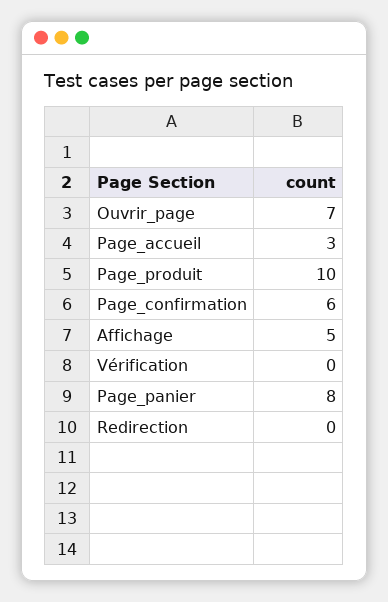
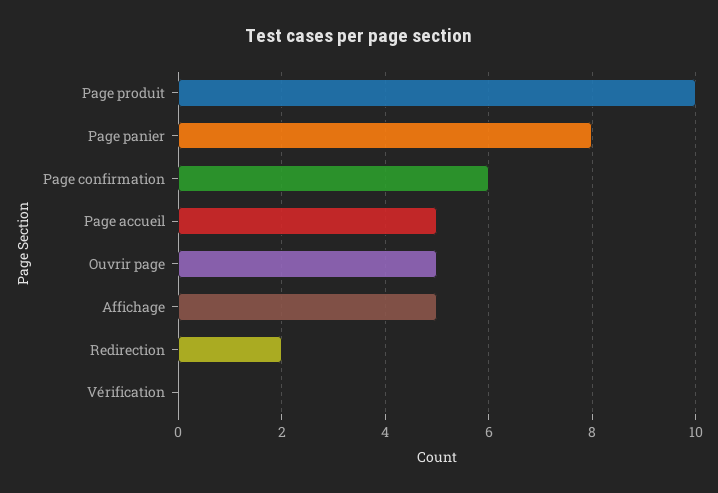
  {
-   "Ouvrir_page": 7,
+   "Ouvrir_page": 5,
-   "Page_accueil": 3,
+   "Page_accueil": 5,
    "Page_produit": 10,
    "Page_confirmation": 6,
    "Affichage": 5,
    "Vérification": 0,
    "Page_panier": 8,
-   "Redirection": 0
+   "Redirection": 2
  }

